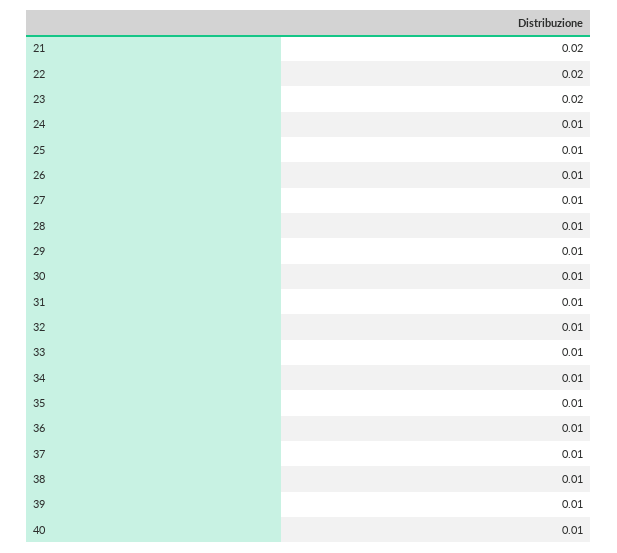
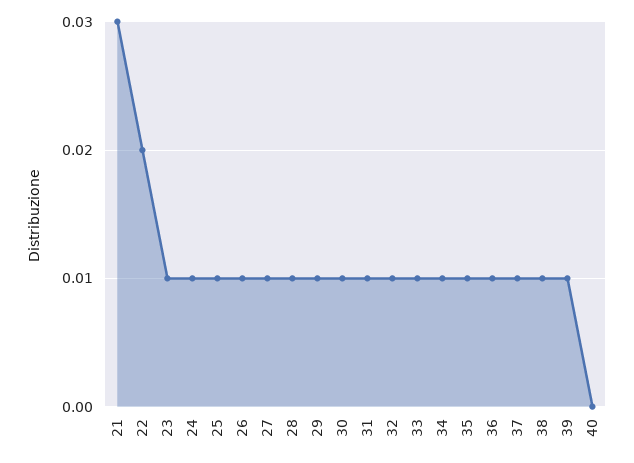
  {
-   "21": 0.02,
+   "21": 0.03,
    "22": 0.02,
-   "23": 0.02,
+   "23": 0.01,
    "24": 0.01,
    "25": 0.01,
    "26": 0.01,
    "27": 0.01,
    "28": 0.01,
    "29": 0.01,
    "30": 0.01,
    "31": 0.01,
    "32": 0.01,
    "33": 0.01,
    "34": 0.01,
    "35": 0.01,
    "36": 0.01,
    "37": 0.01,
    "38": 0.01,
    "39": 0.01,
-   "40": 0.01
+   "40": 0
  }

